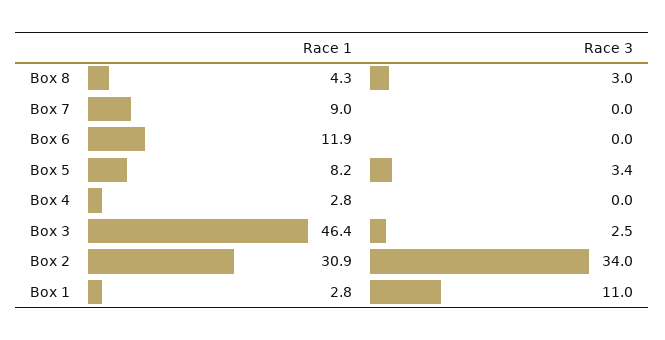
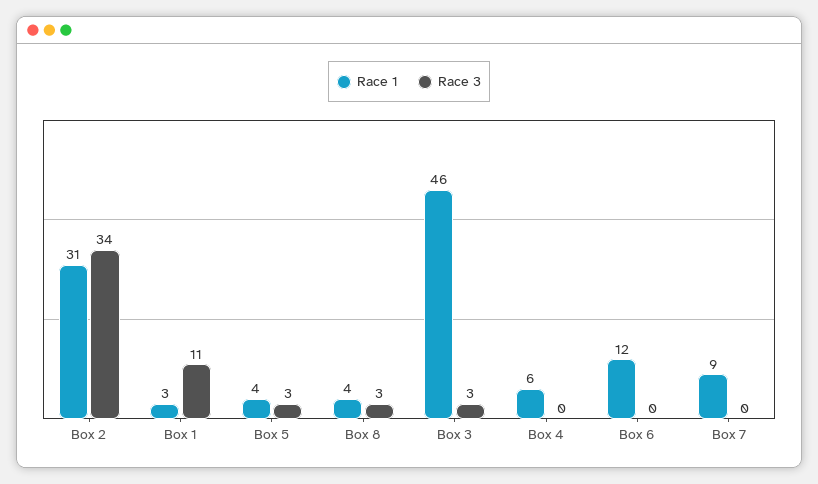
  {
    "Race 1": {
      "Box 8": 4.3,
      "Box 7": 9,
      "Box 6": 11.9,
-     "Box 5": 8.2,
+     "Box 5": 4,
-     "Box 4": 2.8,
+     "Box 4": 6,
      "Box 3": 46.4,
      "Box 2": 30.9,
      "Box 1": 2.8
    },
    "Race 3": {
      "Box 8": 3,
      "Box 7": 0,
      "Box 6": 0,
      "Box 5": 3.4,
      "Box 4": 0,
      "Box 3": 2.5,
      "Box 2": 34,
      "Box 1": 11
    }
  }

